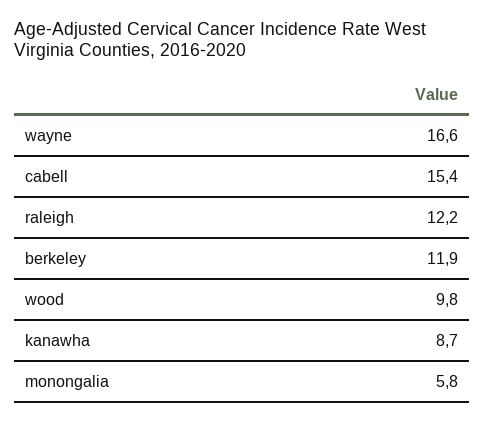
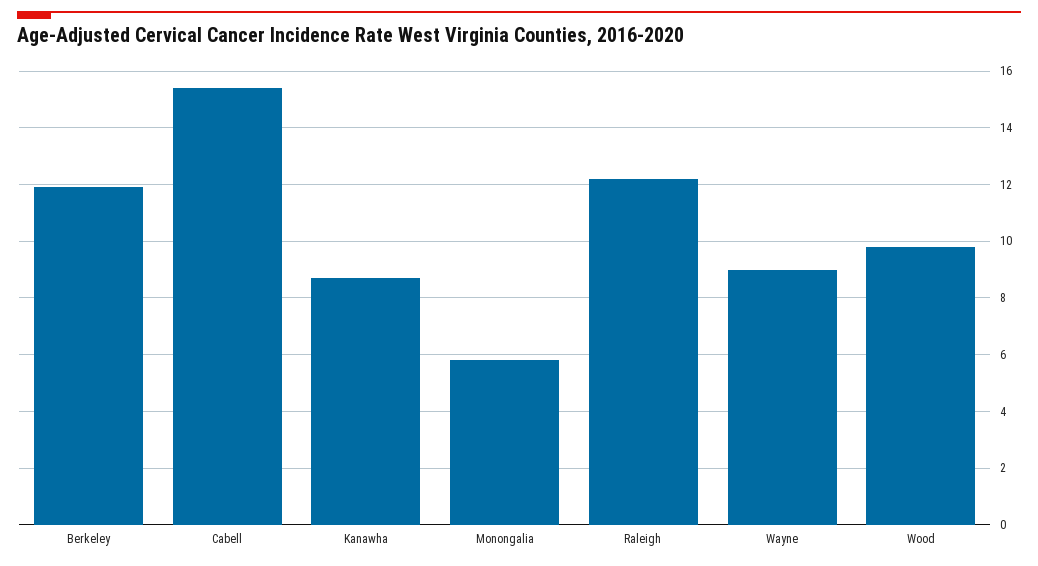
  {
-   "wayne": 16.6,
+   "wayne": 9,
    "cabell": 15.4,
    "raleigh": 12.2,
    "berkeley": 11.9,
    "wood": 9.8,
    "kanawha": 8.7,
    "monongalia": 5.8
  }

